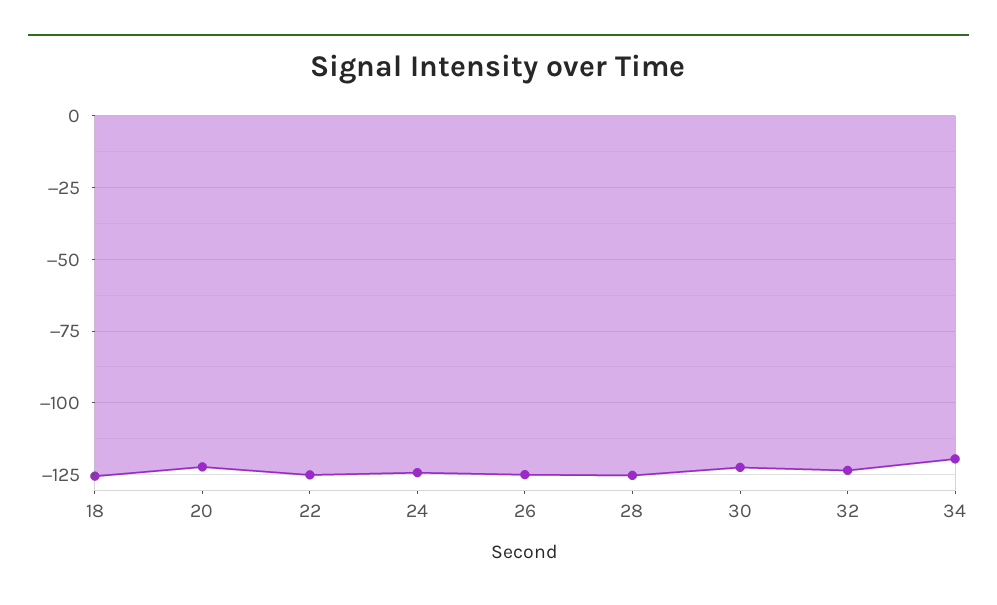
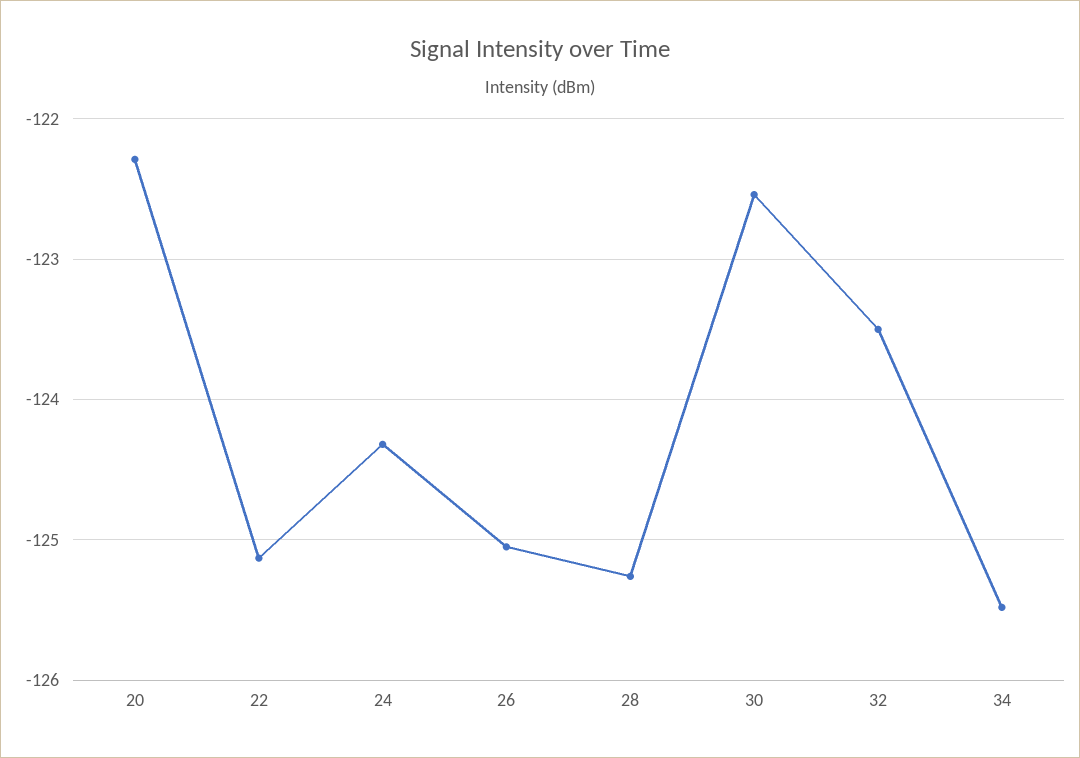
  {
-   "18": -125,
    "20": -122.3,
    "22": -125.1,
    "24": -124.3,
    "26": -125.1,
    "28": -125.3,
    "30": -122.5,
    "32": -123.5,
-   "34": -120
+   "34": -125.5
  }

